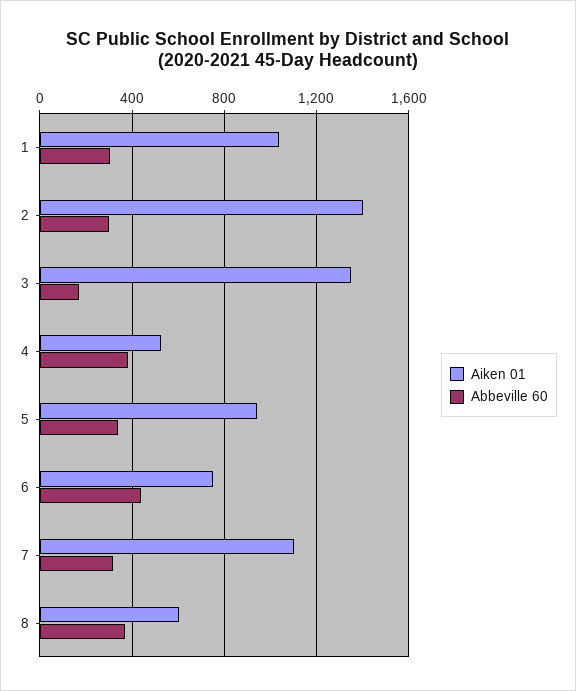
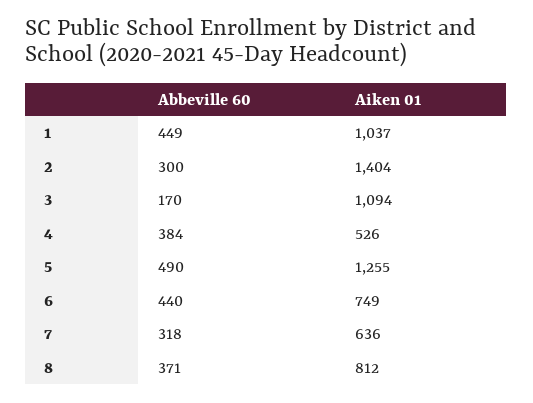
  {
    "Aiken 01": {
      "1": 1037,
      "2": 1404,
-     "3": 1350,
+     "3": 1094,
      "4": 526,
-     "5": 950,
+     "5": 1255,
      "6": 749,
-     "7": 1100,
+     "7": 636,
-     "8": 600
+     "8": 812
    },
    "Abbeville 60": {
-     "1": 300,
+     "1": 449,
      "2": 300,
      "3": 170,
      "4": 384,
-     "5": 350,
+     "5": 490,
      "6": 440,
      "7": 318,
      "8": 371
    }
  }

